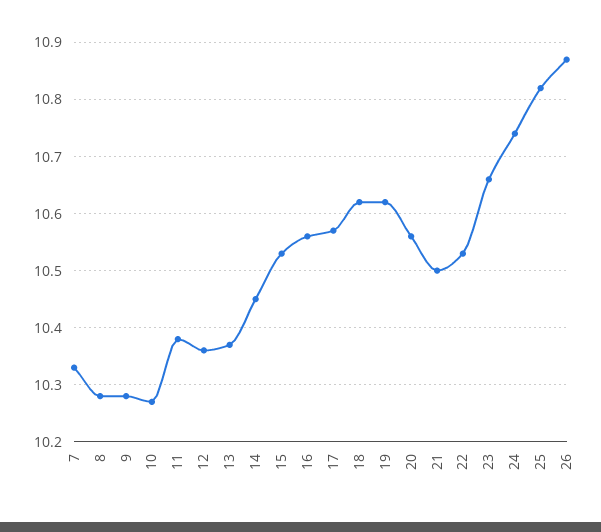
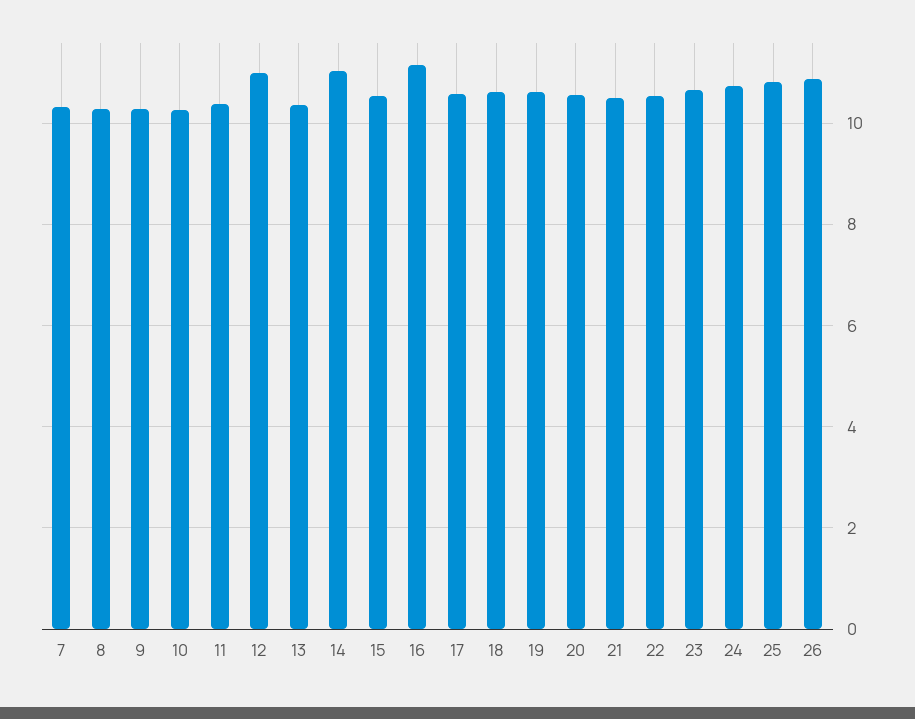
  {
    "7": 10.35,
    "8": 10.3,
    "9": 10.3,
    "10": 10.25,
    "11": 10.4,
-   "12": 10.35,
+   "12": 11,
    "13": 10.35,
-   "14": 10.45,
+   "14": 11,
    "15": 10.55,
-   "16": 10.55,
+   "16": 11.2,
    "17": 10.55,
    "18": 10.6,
    "19": 10.6,
    "20": 10.55,
    "21": 10.5,
    "22": 10.55,
    "23": 10.65,
    "24": 10.75,
    "25": 10.8,
    "26": 10.85
  }

